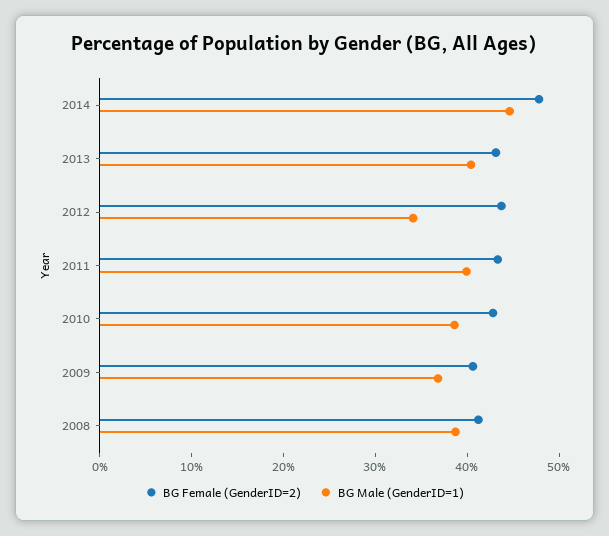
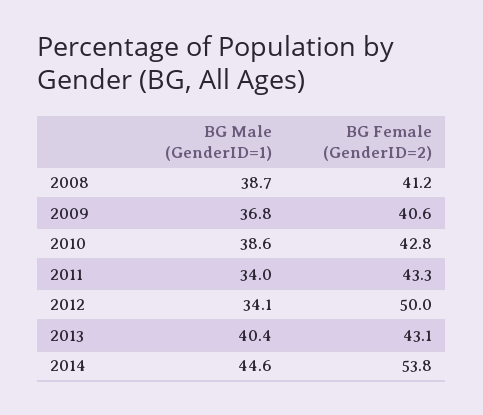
  {
    "BG Female (GenderID=2)": {
-     "2014": 48,
+     "2014": 53.8,
      "2013": 43.1,
-     "2012": 44,
+     "2012": 50,
      "2011": 43.3,
      "2010": 42.8,
      "2009": 40.6,
      "2008": 41.2
    },
    "BG Male (GenderID=1)": {
      "2014": 44.6,
      "2013": 40.4,
      "2012": 34.1,
-     "2011": 40,
+     "2011": 34,
      "2010": 38.6,
      "2009": 36.8,
      "2008": 38.7
    }
  }

